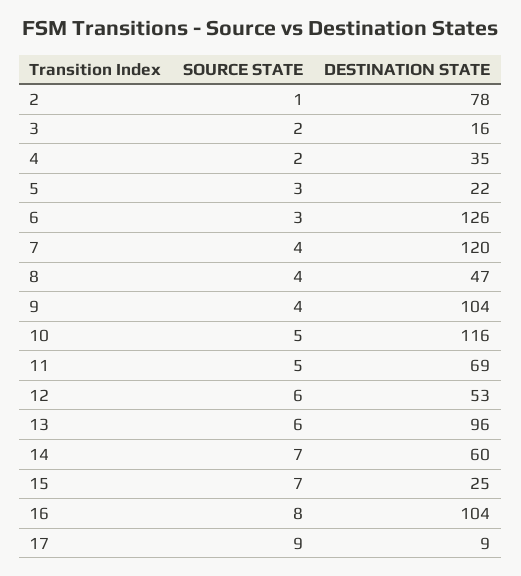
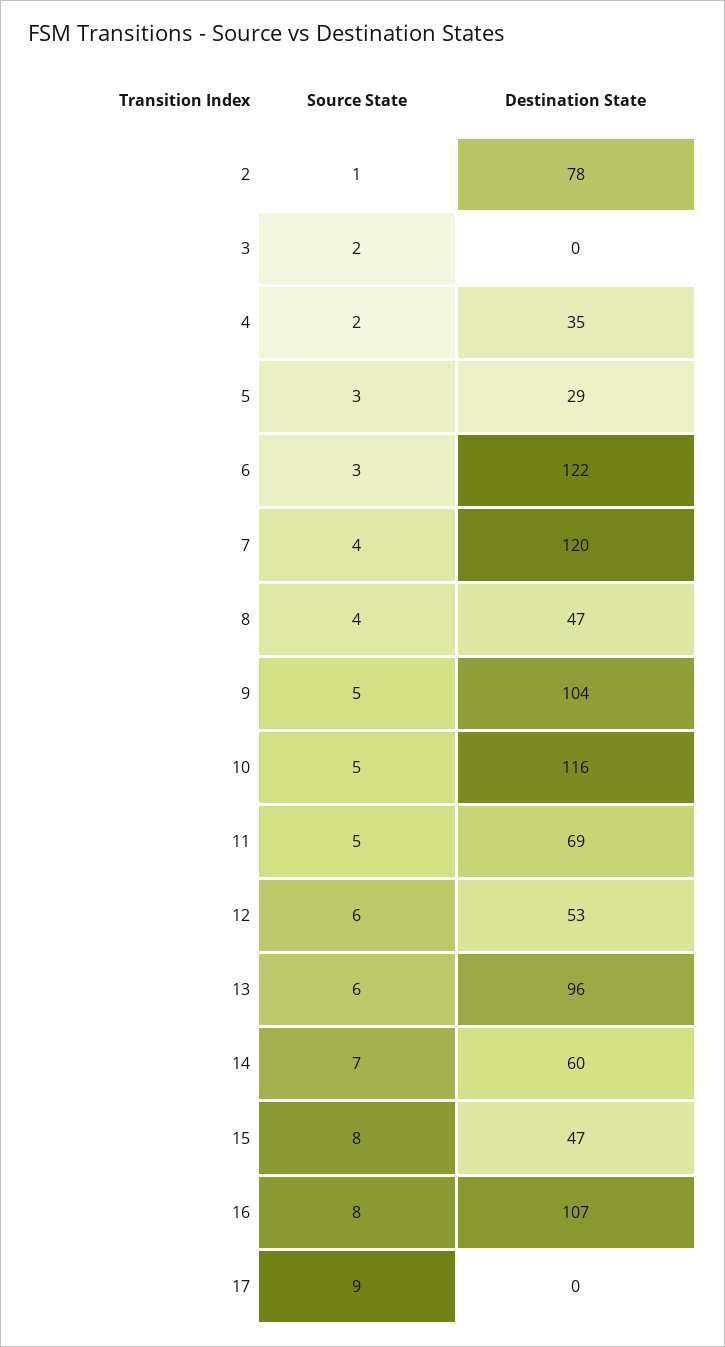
  {
    "SOURCE STATE": {
      "2": 1,
      "3": 2,
      "4": 2,
      "5": 3,
      "6": 3,
      "7": 4,
      "8": 4,
-     "9": 4,
+     "9": 5,
      "10": 5,
      "11": 5,
      "12": 6,
      "13": 6,
      "14": 7,
-     "15": 7,
+     "15": 8,
      "16": 8,
      "17": 9
    },
    "DESTINATION STATE": {
      "2": 78,
-     "3": 16,
+     "3": 0,
      "4": 35,
-     "5": 22,
+     "5": 29,
-     "6": 126,
+     "6": 122,
      "7": 120,
      "8": 47,
      "9": 104,
      "10": 116,
      "11": 69,
      "12": 53,
      "13": 96,
      "14": 60,
-     "15": 25,
+     "15": 47,
-     "16": 104,
+     "16": 107,
-     "17": 9
+     "17": 0
    }
  }

